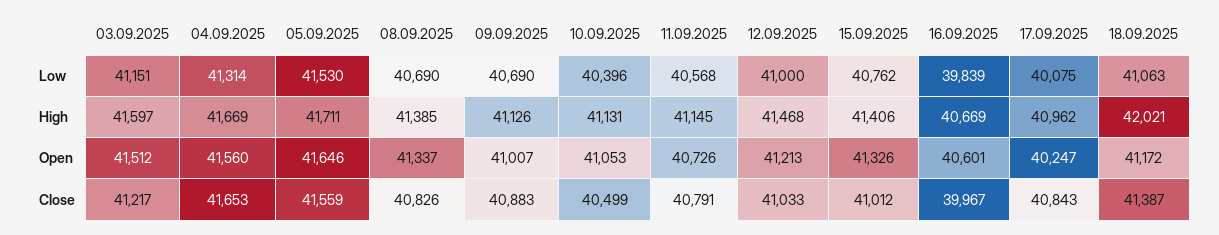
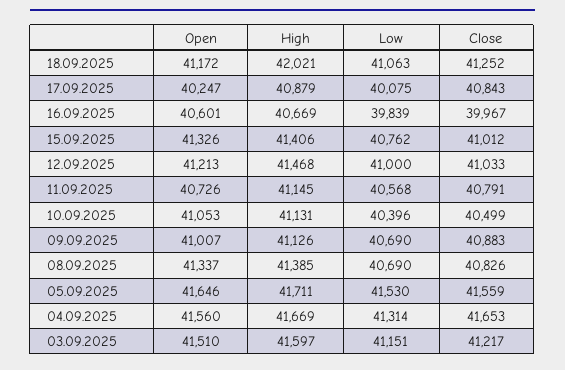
  {
    "03.09.2025": {
      "Low": 41151,
      "High": 41597,
-     "Open": 41512,
+     "Open": 41510,
      "Close": 41217
    },
    "04.09.2025": {
      "Low": 41314,
      "High": 41669,
      "Open": 41560,
      "Close": 41653
    },
    "05.09.2025": {
      "Low": 41530,
      "High": 41711,
      "Open": 41646,
      "Close": 41559
    },
    "08.09.2025": {
      "Low": 40690,
      "High": 41385,
      "Open": 41337,
      "Close": 40826
    },
    "09.09.2025": {
      "Low": 40690,
      "High": 41126,
      "Open": 41007,
      "Close": 40883
    },
    "10.09.2025": {
      "Low": 40396,
      "High": 41131,
      "Open": 41053,
      "Close": 40499
    },
    "11.09.2025": {
      "Low": 40568,
      "High": 41145,
      "Open": 40726,
      "Close": 40791
    },
    "12.09.2025": {
      "Low": 41000,
      "High": 41468,
      "Open": 41213,
      "Close": 41033
    },
    "15.09.2025": {
      "Low": 40762,
      "High": 41406,
      "Open": 41326,
      "Close": 41012
    },
    "16.09.2025": {
      "Low": 39839,
      "High": 40669,
      "Open": 40601,
      "Close": 39967
    },
    "17.09.2025": {
      "Low": 40075,
-     "High": 40962,
+     "High": 40879,
      "Open": 40247,
      "Close": 40843
    },
    "18.09.2025": {
      "Low": 41063,
      "High": 42021,
      "Open": 41172,
-     "Close": 41387
+     "Close": 41252
    }
  }

